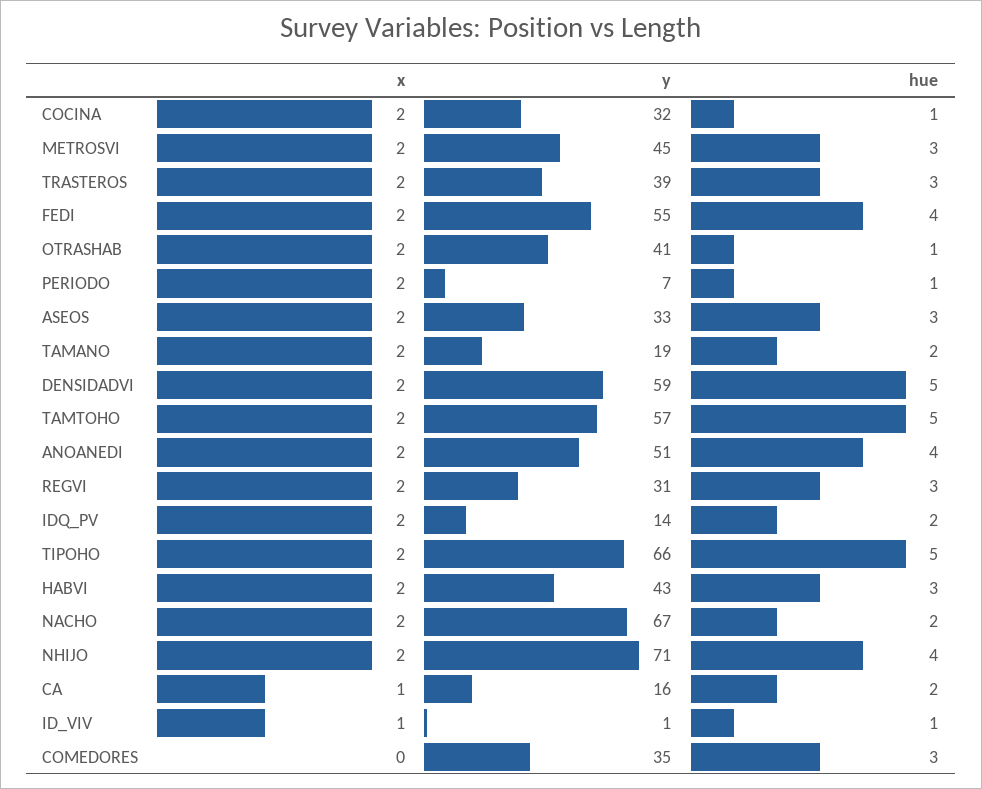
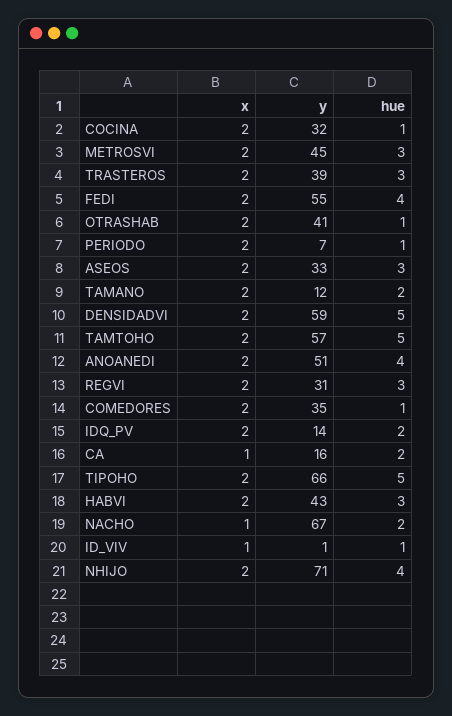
  {
    "x": {
      "COCINA": 2,
      "METROSVI": 2,
      "TRASTEROS": 2,
      "FEDI": 2,
      "OTRASHAB": 2,
      "PERIODO": 2,
      "ASEOS": 2,
      "TAMANO": 2,
      "DENSIDADVI": 2,
      "TAMTOHO": 2,
      "ANOANEDI": 2,
      "REGVI": 2,
      "IDQ_PV": 2,
      "TIPOHO": 2,
      "HABVI": 2,
-     "NACHO": 2,
+     "NACHO": 1,
      "NHIJO": 2,
      "CA": 1,
      "ID_VIV": 1,
-     "COMEDORES": 0
+     "COMEDORES": 2
    },
    "y": {
      "COCINA": 32,
      "METROSVI": 45,
      "TRASTEROS": 39,
      "FEDI": 55,
      "OTRASHAB": 41,
      "PERIODO": 7,
      "ASEOS": 33,
-     "TAMANO": 19,
+     "TAMANO": 12,
      "DENSIDADVI": 59,
      "TAMTOHO": 57,
      "ANOANEDI": 51,
      "REGVI": 31,
      "IDQ_PV": 14,
      "TIPOHO": 66,
      "HABVI": 43,
      "NACHO": 67,
      "NHIJO": 71,
      "CA": 16,
      "ID_VIV": 1,
      "COMEDORES": 35
    },
    "hue": {
      "COCINA": 1,
      "METROSVI": 3,
      "TRASTEROS": 3,
      "FEDI": 4,
      "OTRASHAB": 1,
      "PERIODO": 1,
      "ASEOS": 3,
      "TAMANO": 2,
      "DENSIDADVI": 5,
      "TAMTOHO": 5,
      "ANOANEDI": 4,
      "REGVI": 3,
      "IDQ_PV": 2,
      "TIPOHO": 5,
      "HABVI": 3,
      "NACHO": 2,
      "NHIJO": 4,
      "CA": 2,
      "ID_VIV": 1,
-     "COMEDORES": 3
+     "COMEDORES": 1
    }
  }

